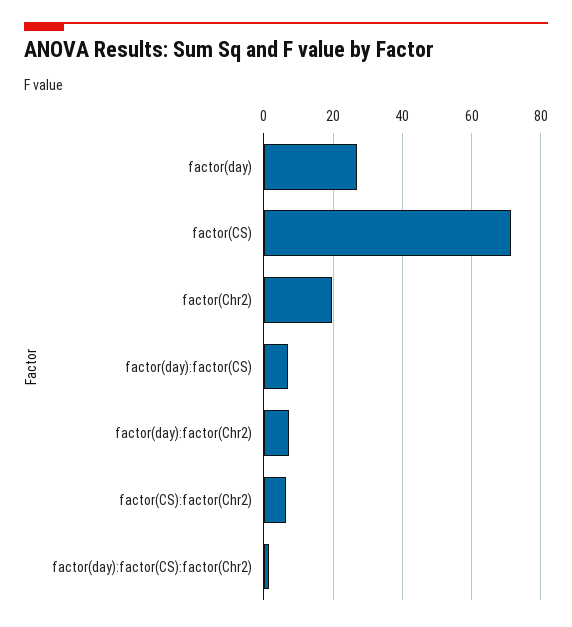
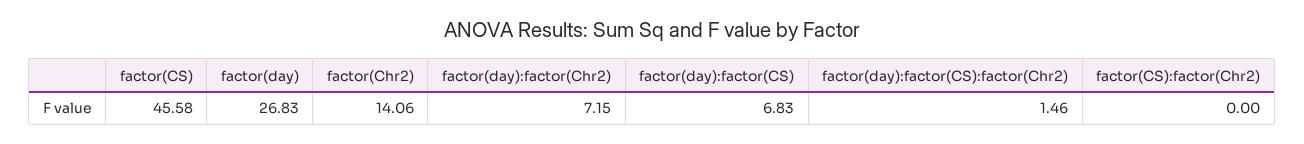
  {
    "factor(day)": 26.83,
-   "factor(CS)": 72,
+   "factor(CS)": 45.58,
-   "factor(Chr2)": 20,
+   "factor(Chr2)": 14.06,
    "factor(day):factor(CS)": 6.83,
    "factor(day):factor(Chr2)": 7.15,
-   "factor(CS):factor(Chr2)": 6,
+   "factor(CS):factor(Chr2)": 0,
    "factor(day):factor(CS):factor(Chr2)": 1.46
  }

